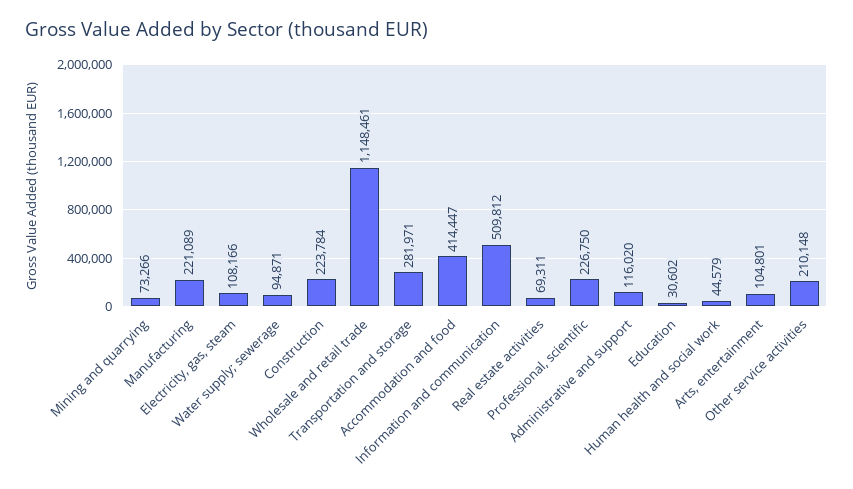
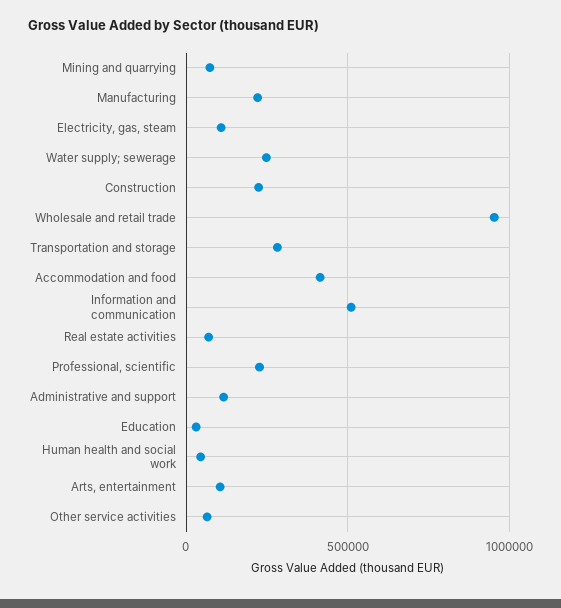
  {
    "Mining and quarrying": 73266,
    "Manufacturing": 221089,
    "Electricity, gas, steam": 108166,
-   "Water supply; sewerage": 94871,
+   "Water supply; sewerage": 250000,
    "Construction": 223784,
-   "Wholesale and retail trade": 1148461,
+   "Wholesale and retail trade": 950000,
    "Transportation and storage": 281971,
    "Accommodation and food": 414447,
    "Information and communication": 509812,
    "Real estate activities": 69311,
    "Professional, scientific": 226750,
    "Administrative and support": 116020,
    "Education": 30602,
    "Human health and social work": 44579,
    "Arts, entertainment": 104801,
-   "Other service activities": 210148
+   "Other service activities": 50000
  }

